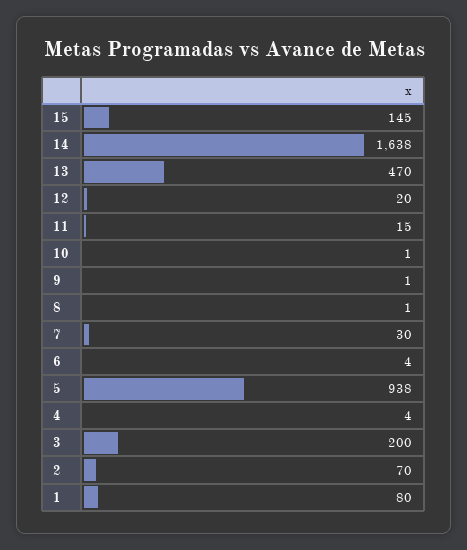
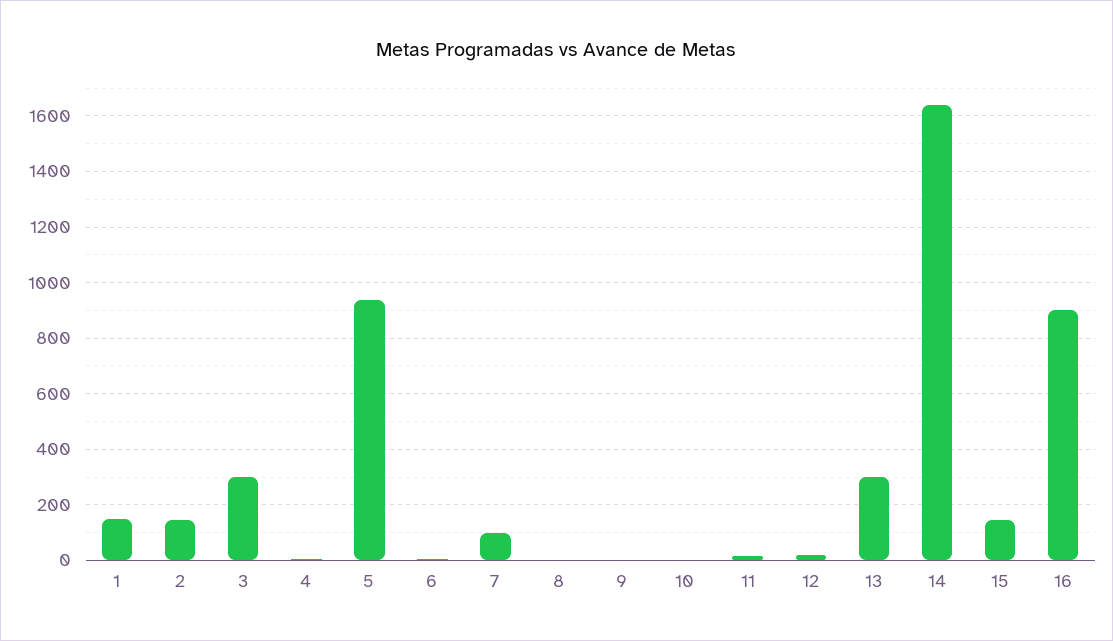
  {
    "15": 145,
    "14": 1638,
-   "13": 470,
+   "13": 300,
    "12": 20,
    "11": 15,
    "10": 1,
    "9": 1,
    "8": 1,
-   "7": 30,
+   "7": 100,
    "6": 4,
    "5": 938,
    "4": 4,
-   "3": 200,
+   "3": 300,
-   "2": 70,
+   "2": 150,
-   "1": 80
+   "1": 150,
+   "16": 900
  }

